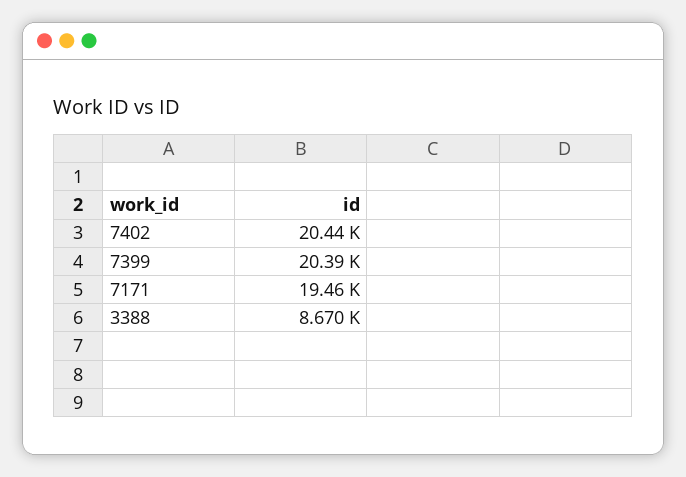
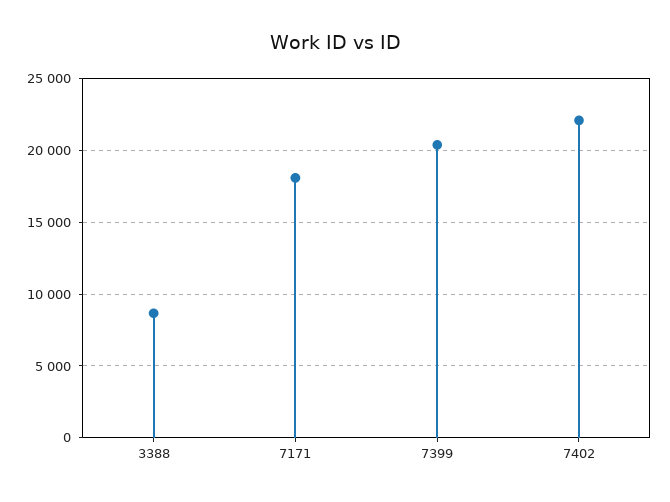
  {
-   "7402": 20440,
+   "7402": 22000,
    "7399": 20390,
-   "7171": 19460,
+   "7171": 18000,
    "3388": 8670
  }

